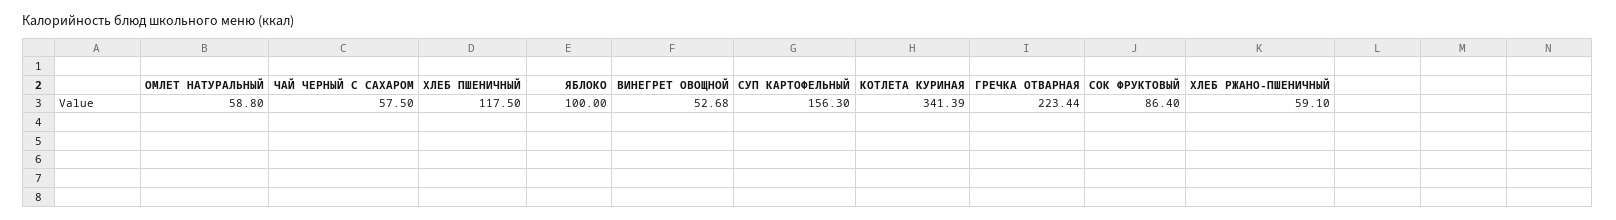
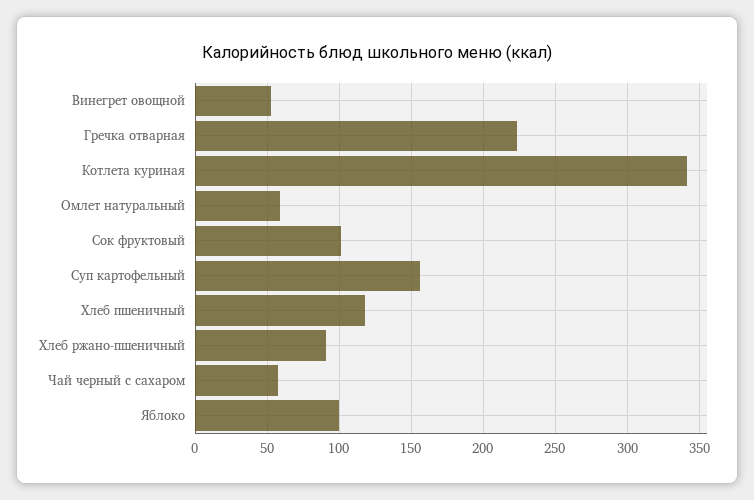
  {
    "ОМЛЕТ НАТУРАЛЬНЫЙ": 58.8,
    "ЧАЙ ЧЕРНЫЙ С САХАРОМ": 57.5,
    "ХЛЕБ ПШЕНИЧНЫЙ": 117.5,
    "ЯБЛОКО": 100,
    "ВИНЕГРЕТ ОВОЩНОЙ": 52.68,
    "СУП КАРТОФЕЛЬНЫЙ": 156.3,
    "КОТЛЕТА КУРИНАЯ": 341.39,
    "ГРЕЧКА ОТВАРНАЯ": 223.44,
-   "СОК ФРУКТОВЫЙ": 86.4,
+   "СОК ФРУКТОВЫЙ": 100,
-   "ХЛЕБ РЖАНО-ПШЕНИЧНЫЙ": 59.1
+   "ХЛЕБ РЖАНО-ПШЕНИЧНЫЙ": 90
  }

